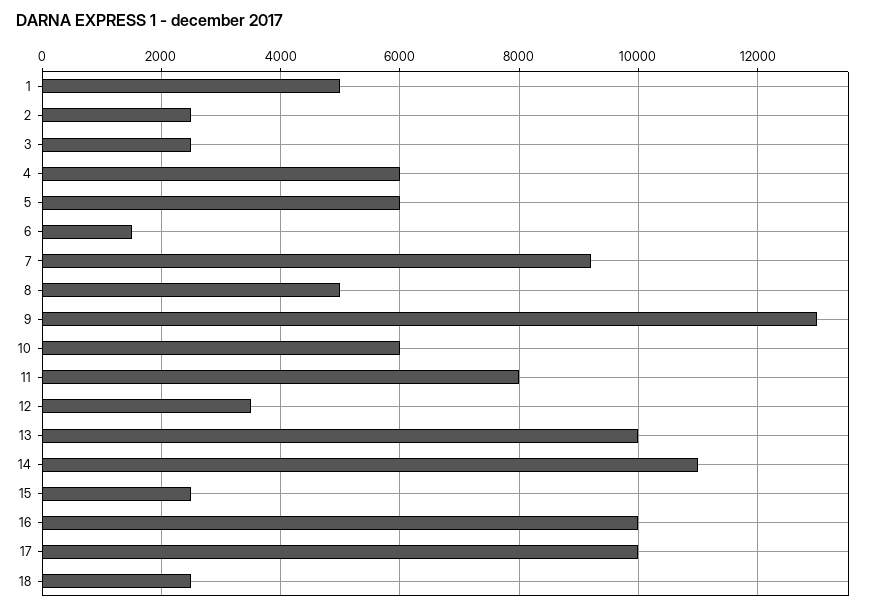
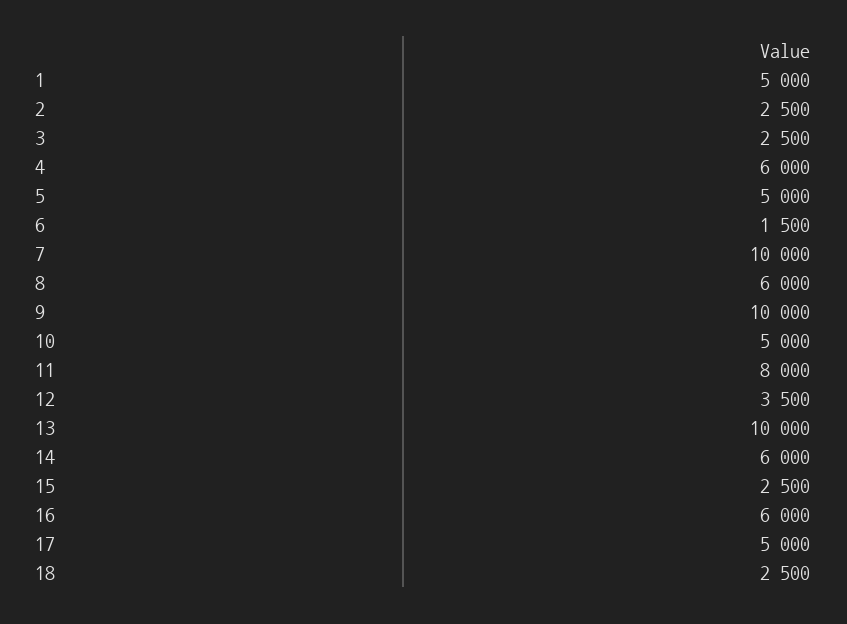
  {
    "1": 5000,
    "2": 2500,
    "3": 2500,
    "4": 6000,
-   "5": 6000,
+   "5": 5000,
    "6": 1500,
-   "7": 9200,
+   "7": 10000,
-   "8": 5000,
+   "8": 6000,
-   "9": 13000,
+   "9": 10000,
-   "10": 6000,
+   "10": 5000,
    "11": 8000,
    "12": 3500,
    "13": 10000,
-   "14": 11000,
+   "14": 6000,
    "15": 2500,
-   "16": 10000,
+   "16": 6000,
-   "17": 10000,
+   "17": 5000,
    "18": 2500
  }

